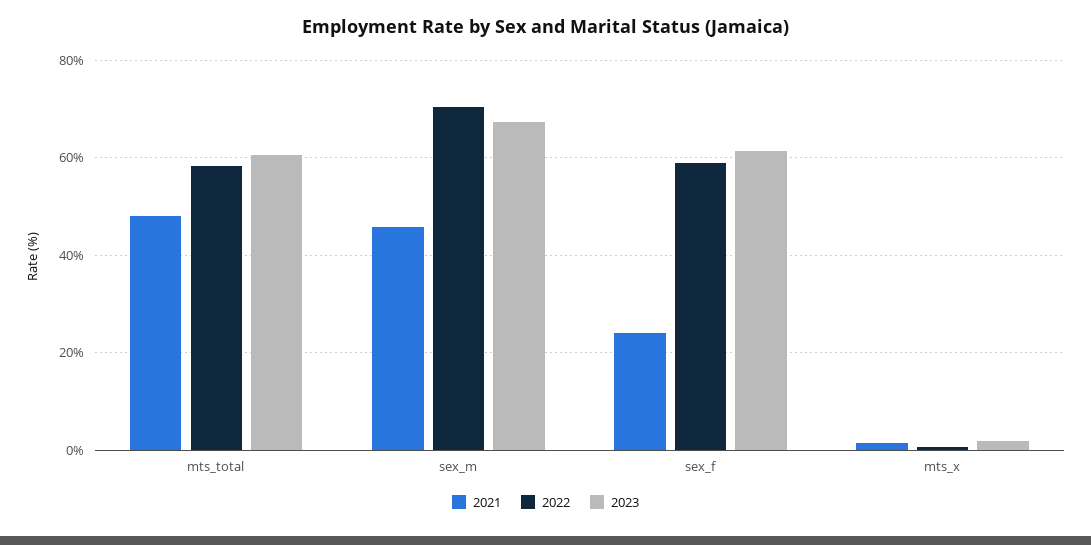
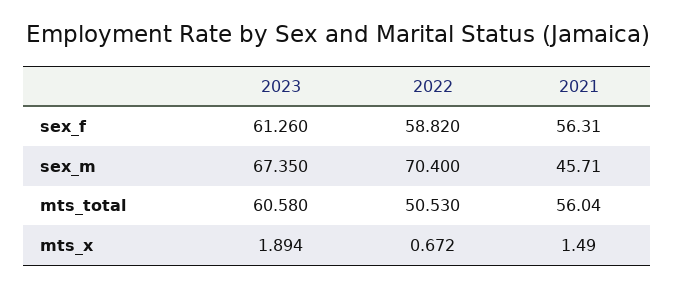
  {
    "2021": {
-     "mts_total": 48,
+     "mts_total": 56.04,
      "sex_m": 45.71,
-     "sex_f": 24,
+     "sex_f": 56.31,
      "mts_x": 1.49
    },
    "2022": {
-     "mts_total": 58,
+     "mts_total": 50.53,
      "sex_m": 70.4,
      "sex_f": 58.82,
      "mts_x": 0.672
    },
    "2023": {
      "mts_total": 60.58,
      "sex_m": 67.35,
      "sex_f": 61.26,
      "mts_x": 1.894
    }
  }

